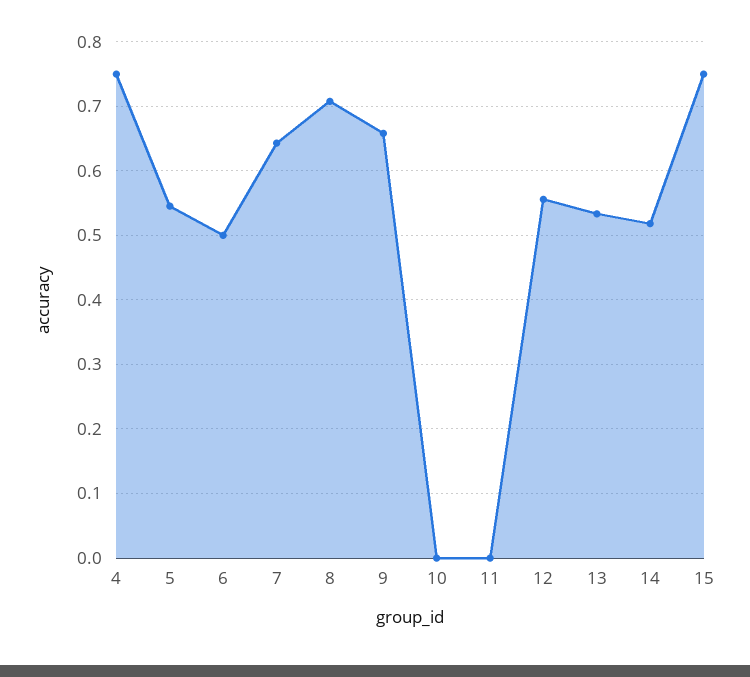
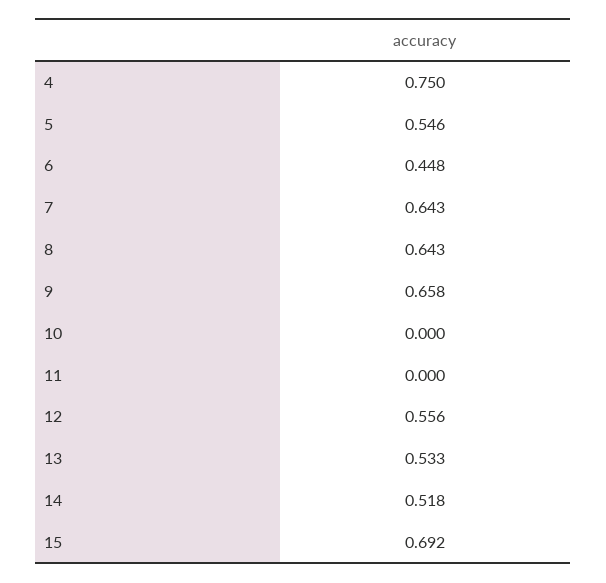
  {
    "4": 0.75,
    "5": 0.546,
-   "6": 0.5,
+   "6": 0.448,
    "7": 0.643,
-   "8": 0.71,
+   "8": 0.643,
    "9": 0.658,
    "10": 0,
    "11": 0,
    "12": 0.556,
    "13": 0.533,
    "14": 0.518,
-   "15": 0.75
+   "15": 0.692
  }

